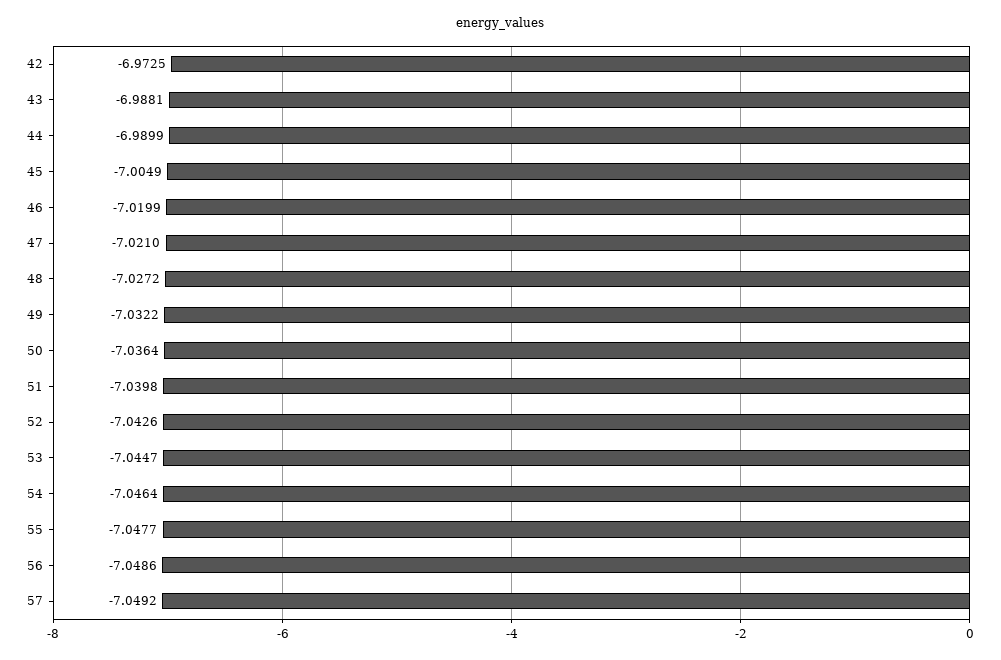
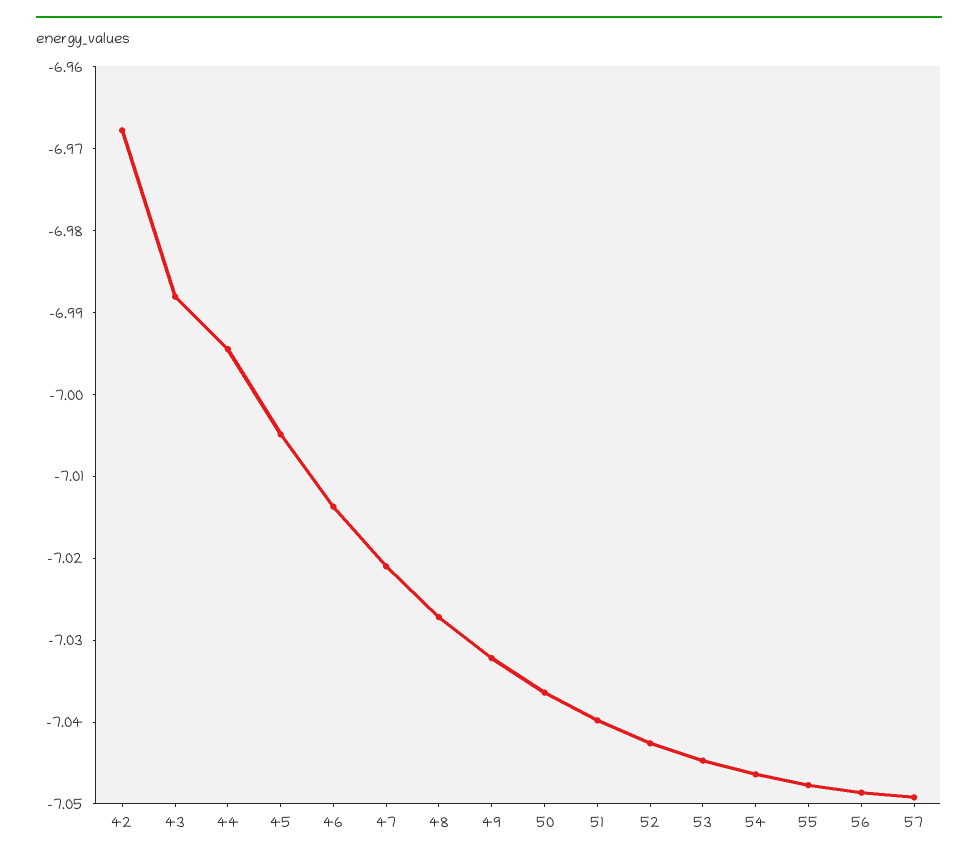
  {
-   "42": -6.9725,
+   "42": -6.968,
    "43": -6.9881,
-   "44": -6.9899,
+   "44": -6.994,
    "45": -7.0049,
-   "46": -7.0199,
+   "46": -7.014,
    "47": -7.021,
    "48": -7.0272,
    "49": -7.0322,
    "50": -7.0364,
    "51": -7.0398,
    "52": -7.0426,
    "53": -7.0447,
    "54": -7.0464,
    "55": -7.0477,
    "56": -7.0486,
    "57": -7.0492
  }

